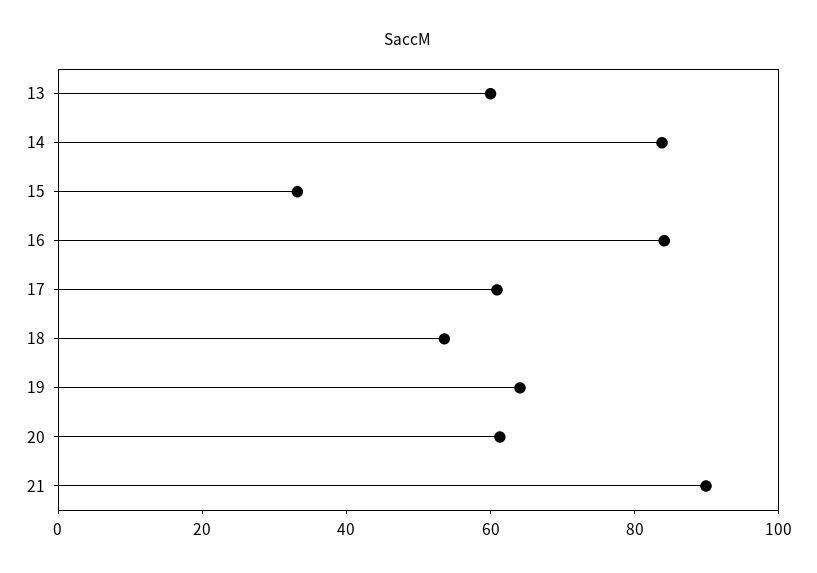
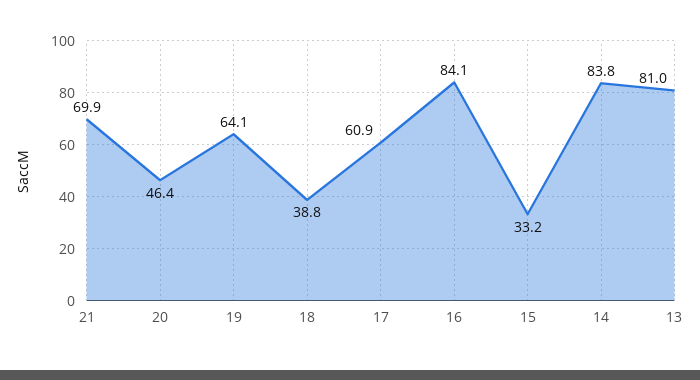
  {
-   "13": 60,
+   "13": 81,
    "14": 83.8,
    "15": 33.2,
    "16": 84.1,
    "17": 60.9,
-   "18": 55,
+   "18": 38.8,
    "19": 64.1,
-   "20": 60,
+   "20": 46.4,
-   "21": 90
+   "21": 69.9
  }

